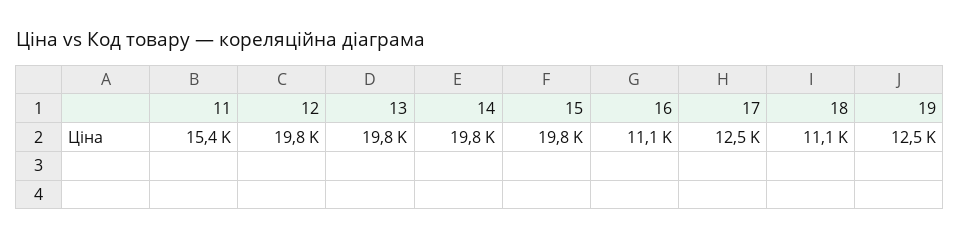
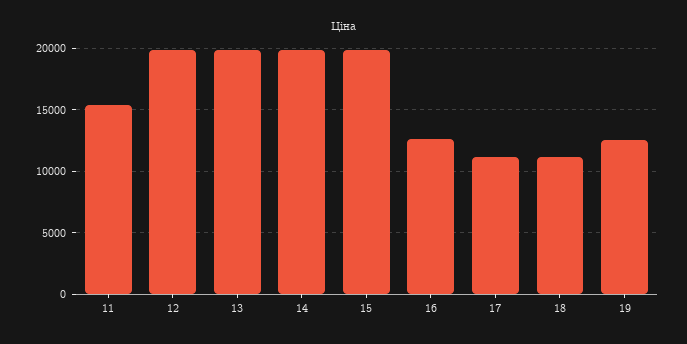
  {
    "11": 15400,
    "12": 19800,
    "13": 19800,
    "14": 19800,
    "15": 19800,
-   "16": 11100,
+   "16": 12500,
-   "17": 12500,
+   "17": 11000,
    "18": 11100,
    "19": 12500
  }

